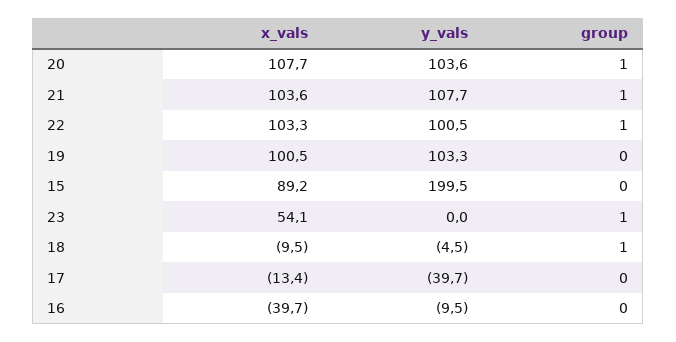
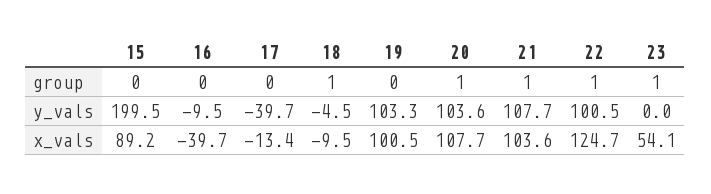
  {
    "x_vals": {
      "20": 107.7,
      "21": 103.6,
-     "22": 103.3,
+     "22": 124.7,
      "19": 100.5,
      "15": 89.2,
      "23": 54.1,
      "18": -9.5,
      "17": -13.4,
      "16": -39.7
    },
    "y_vals": {
      "20": 103.6,
      "21": 107.7,
      "22": 100.5,
      "19": 103.3,
      "15": 199.5,
      "23": 0,
      "18": -4.5,
      "17": -39.7,
      "16": -9.5
    },
    "group": {
      "20": 1,
      "21": 1,
      "22": 1,
      "19": 0,
      "15": 0,
      "23": 1,
      "18": 1,
      "17": 0,
      "16": 0
    }
  }

